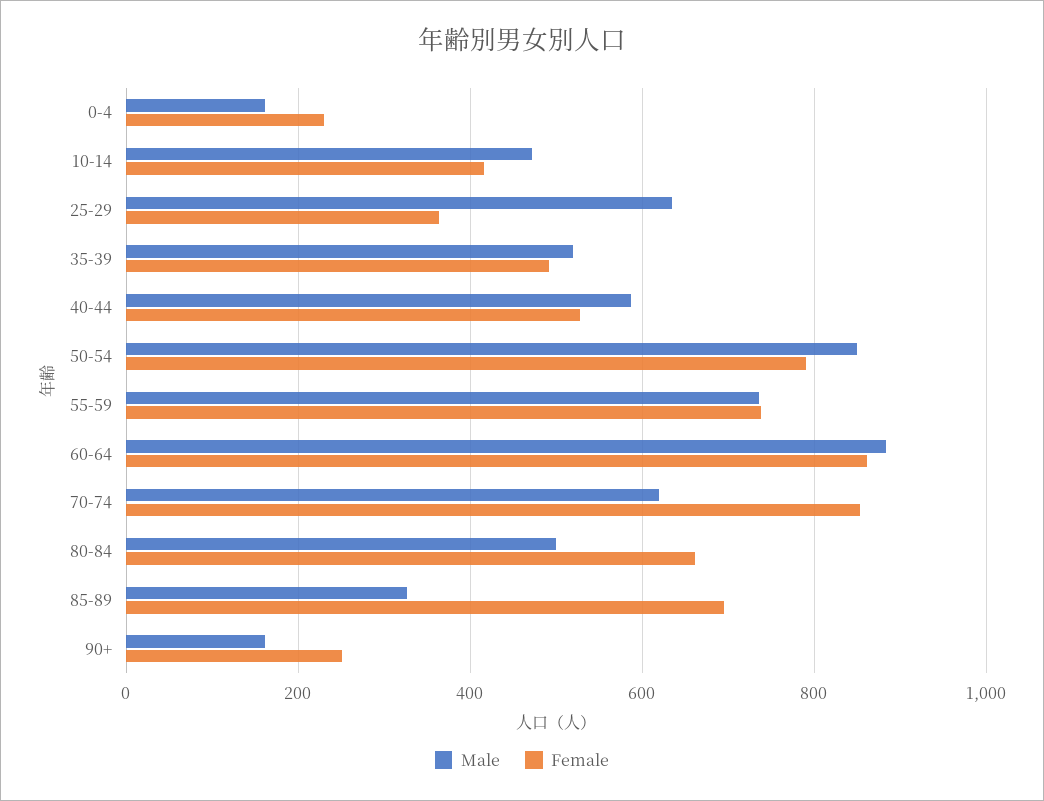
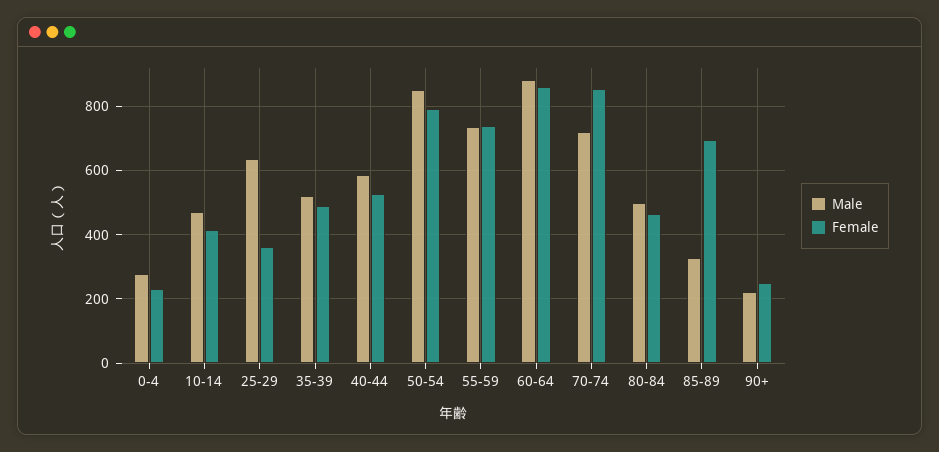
  {
    "Male": {
-     "0-4": 160,
+     "0-4": 280,
      "10-14": 480,
      "25-29": 640,
      "35-39": 520,
      "40-44": 580,
      "50-54": 860,
      "55-59": 740,
      "60-64": 880,
-     "70-74": 620,
+     "70-74": 720,
      "80-84": 500,
      "85-89": 320,
-     "90+": 160
+     "90+": 220
    },
    "Female": {
      "0-4": 240,
      "10-14": 420,
      "25-29": 360,
      "35-39": 500,
      "40-44": 520,
      "50-54": 800,
      "55-59": 740,
      "60-64": 860,
      "70-74": 860,
-     "80-84": 660,
+     "80-84": 460,
      "85-89": 700,
      "90+": 260
    }
  }

